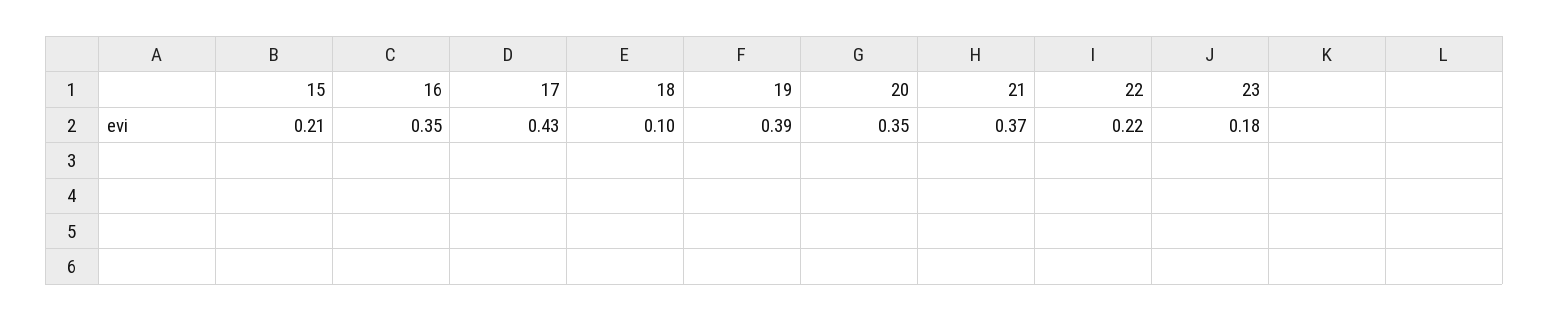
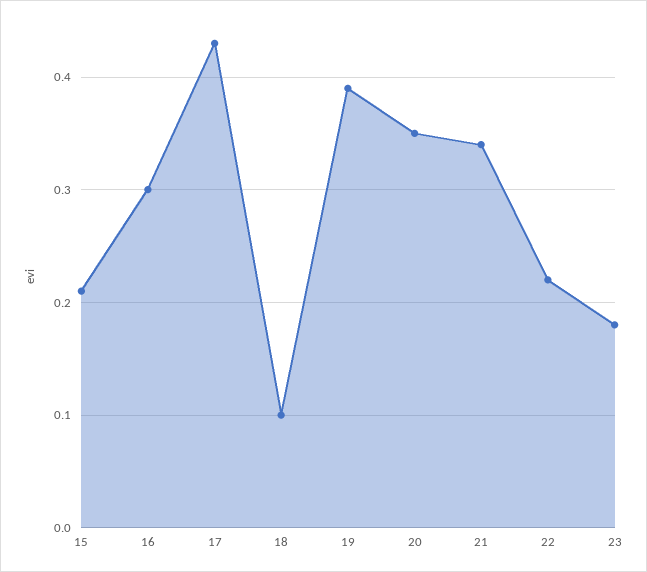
  {
    "15": 0.21,
-   "16": 0.35,
+   "16": 0.3,
    "17": 0.43,
    "18": 0.1,
    "19": 0.39,
    "20": 0.35,
-   "21": 0.37,
+   "21": 0.34,
    "22": 0.22,
    "23": 0.18
  }

